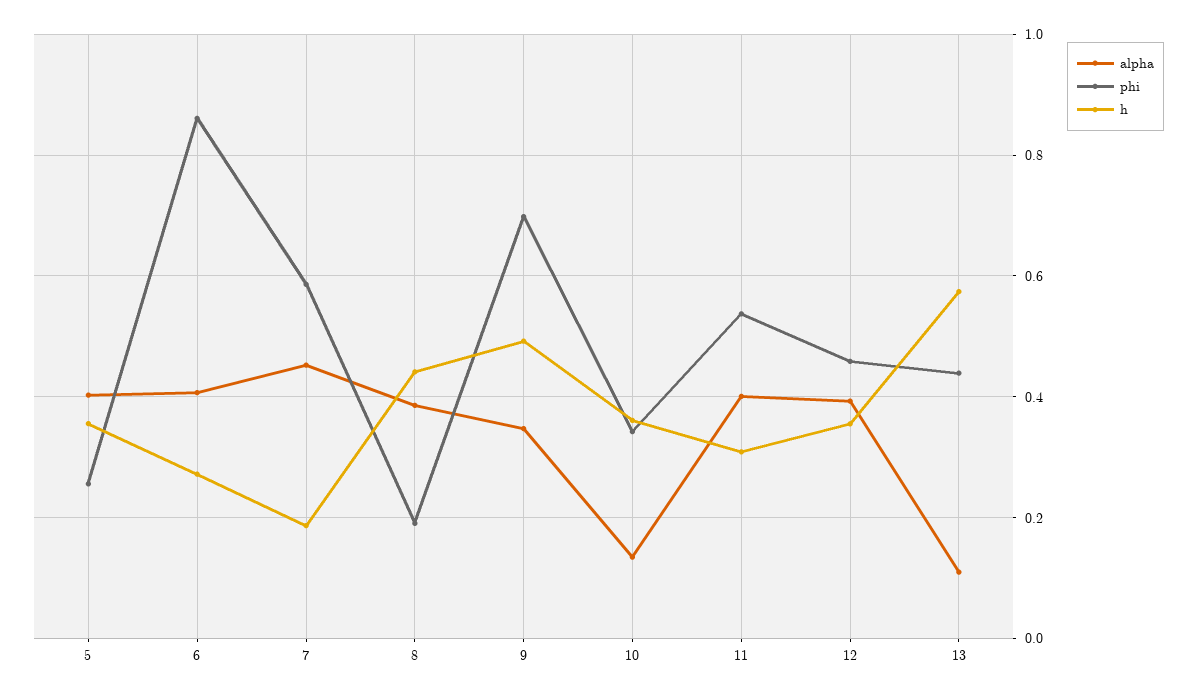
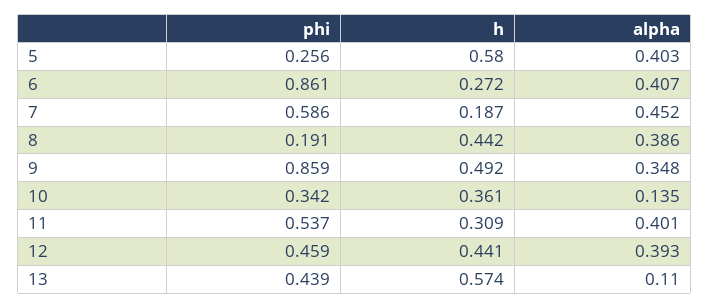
  {
    "alpha": {
      "5": 0.403,
      "6": 0.407,
      "7": 0.452,
      "8": 0.386,
      "9": 0.348,
      "10": 0.135,
      "11": 0.401,
      "12": 0.393,
      "13": 0.11
    },
    "phi": {
      "5": 0.256,
      "6": 0.861,
      "7": 0.586,
      "8": 0.191,
-     "9": 0.7,
+     "9": 0.859,
      "10": 0.342,
      "11": 0.537,
      "12": 0.459,
      "13": 0.439
    },
    "h": {
-     "5": 0.36,
+     "5": 0.58,
      "6": 0.272,
      "7": 0.187,
      "8": 0.442,
      "9": 0.492,
      "10": 0.361,
      "11": 0.309,
-     "12": 0.36,
+     "12": 0.441,
      "13": 0.574
    }
  }

